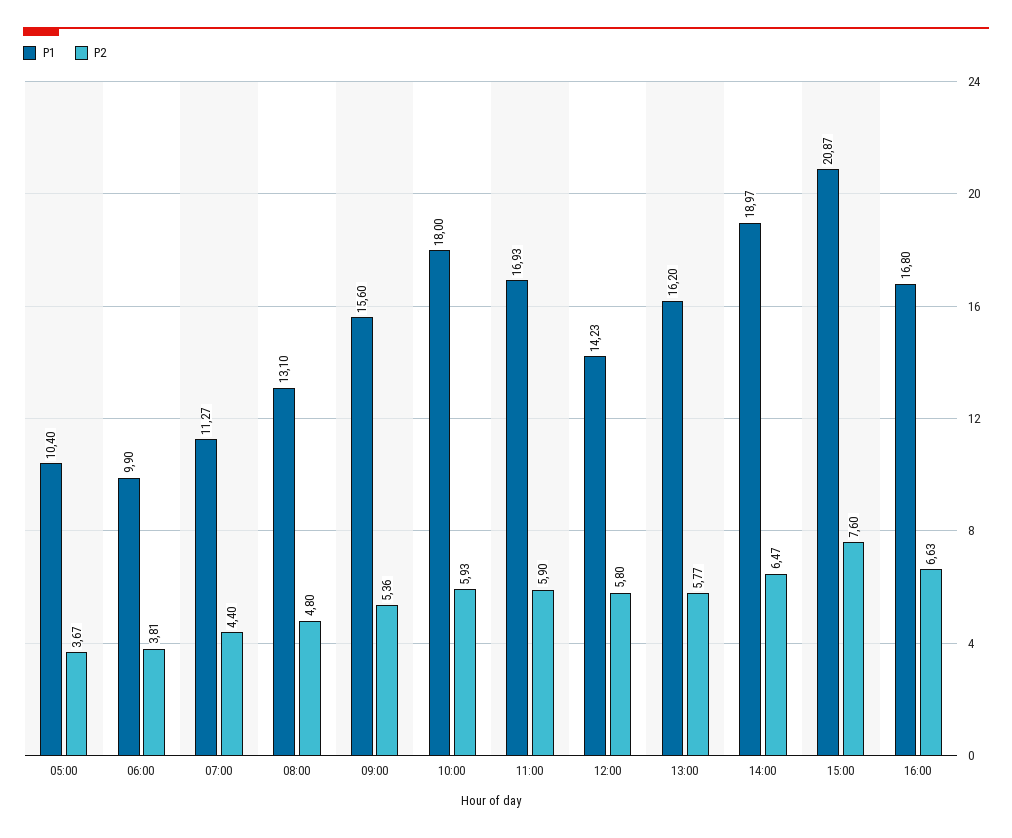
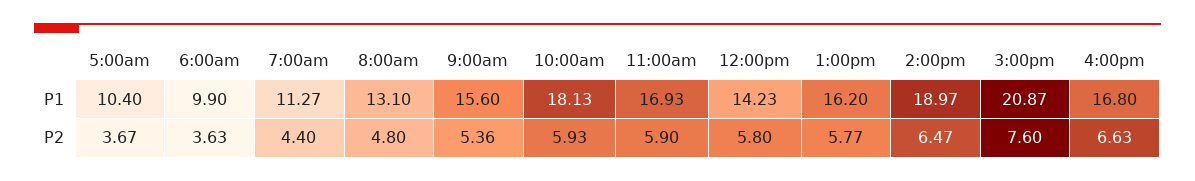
  {
    "P1": {
      "05:00": 10.4,
      "06:00": 9.9,
      "07:00": 11.27,
      "08:00": 13.1,
      "09:00": 15.6,
-     "10:00": 18,
+     "10:00": 18.13,
      "11:00": 16.93,
      "12:00": 14.23,
      "13:00": 16.2,
      "14:00": 18.97,
      "15:00": 20.87,
      "16:00": 16.8
    },
    "P2": {
      "05:00": 3.67,
-     "06:00": 3.81,
+     "06:00": 3.63,
      "07:00": 4.4,
      "08:00": 4.8,
      "09:00": 5.36,
      "10:00": 5.93,
      "11:00": 5.9,
      "12:00": 5.8,
      "13:00": 5.77,
      "14:00": 6.47,
      "15:00": 7.6,
      "16:00": 6.63
    }
  }

